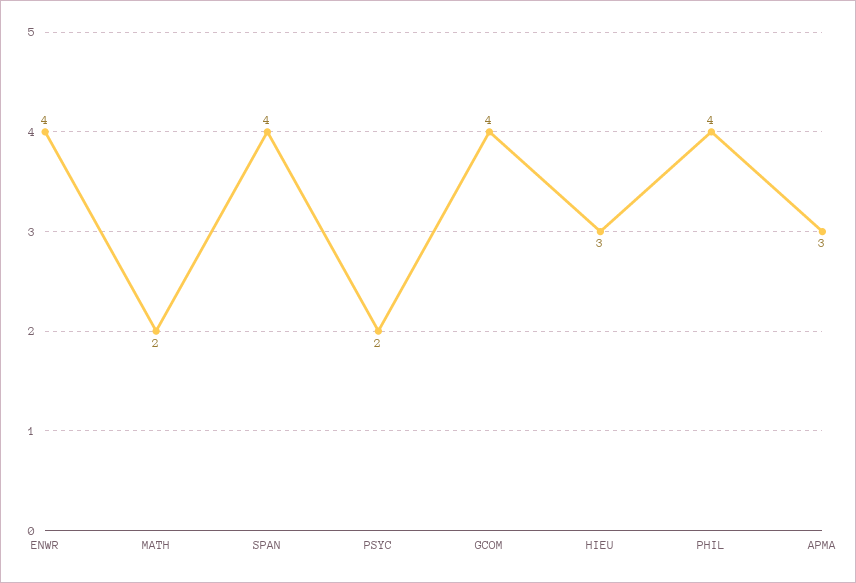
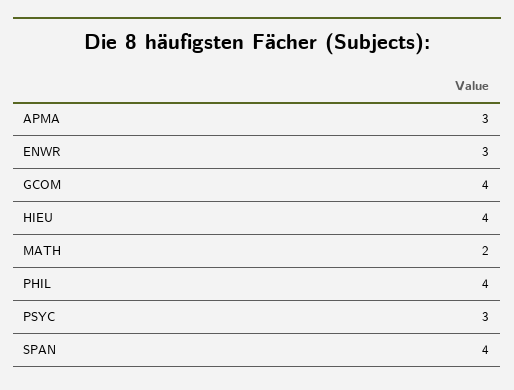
  {
-   "ENWR": 4,
+   "ENWR": 3,
    "MATH": 2,
    "SPAN": 4,
-   "PSYC": 2,
+   "PSYC": 3,
    "GCOM": 4,
-   "HIEU": 3,
+   "HIEU": 4,
    "PHIL": 4,
    "APMA": 3
  }

